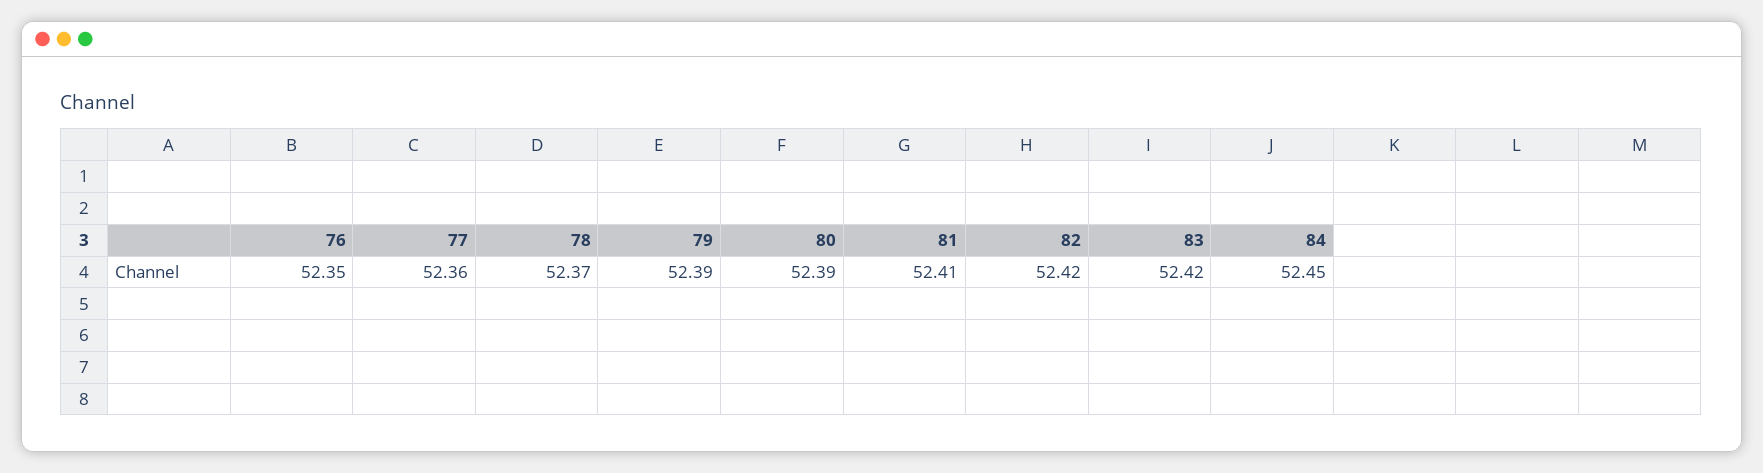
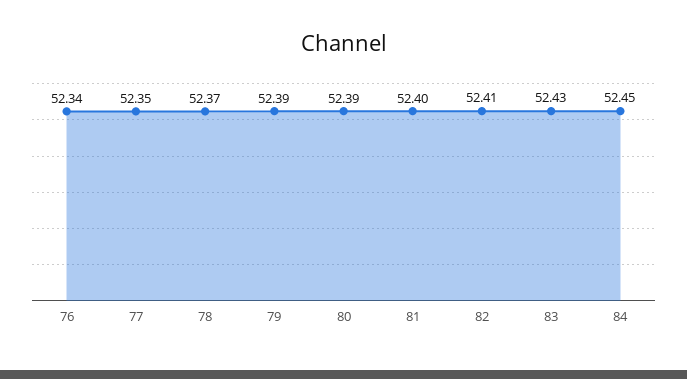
  {
-   "76": 52.35,
+   "76": 52.34,
-   "77": 52.36,
+   "77": 52.35,
    "78": 52.37,
    "79": 52.39,
    "80": 52.39,
-   "81": 52.41,
+   "81": 52.4,
-   "82": 52.42,
+   "82": 52.41,
-   "83": 52.42,
+   "83": 52.43,
    "84": 52.45
  }

